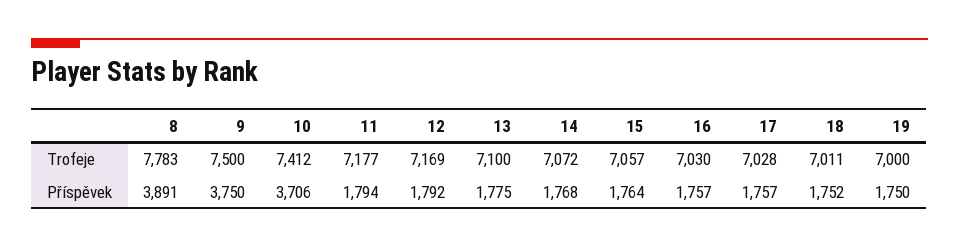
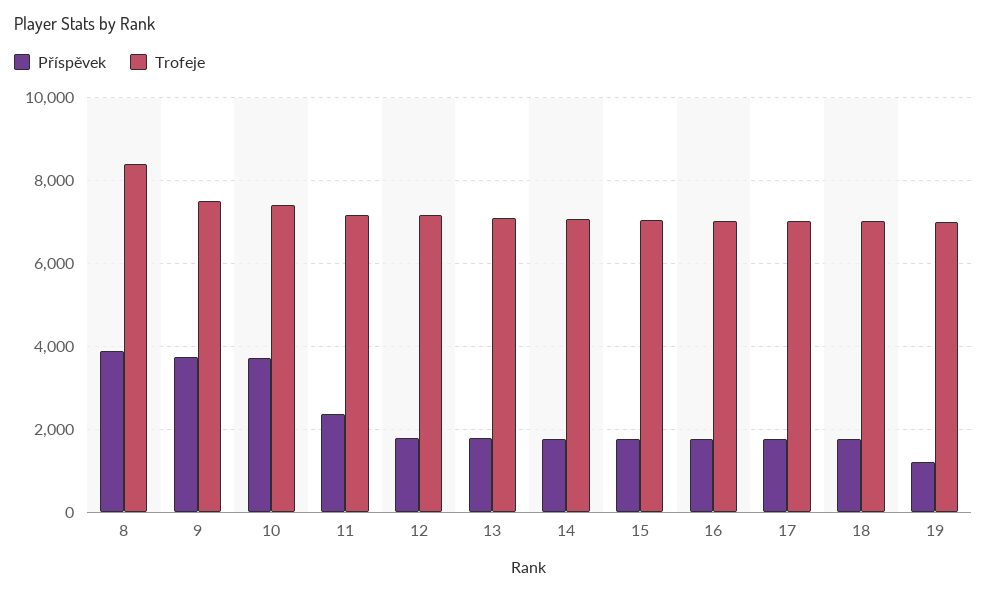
  {
    "Trofeje": {
-     "8": 7783,
+     "8": 8400,
      "9": 7500,
      "10": 7412,
      "11": 7177,
      "12": 7169,
      "13": 7100,
      "14": 7072,
      "15": 7057,
      "16": 7030,
      "17": 7028,
      "18": 7011,
      "19": 7000
    },
    "Příspěvek": {
      "8": 3891,
      "9": 3750,
      "10": 3706,
-     "11": 1794,
+     "11": 2400,
      "12": 1792,
      "13": 1775,
      "14": 1768,
      "15": 1764,
      "16": 1757,
      "17": 1757,
      "18": 1752,
-     "19": 1750
+     "19": 1200
    }
  }

